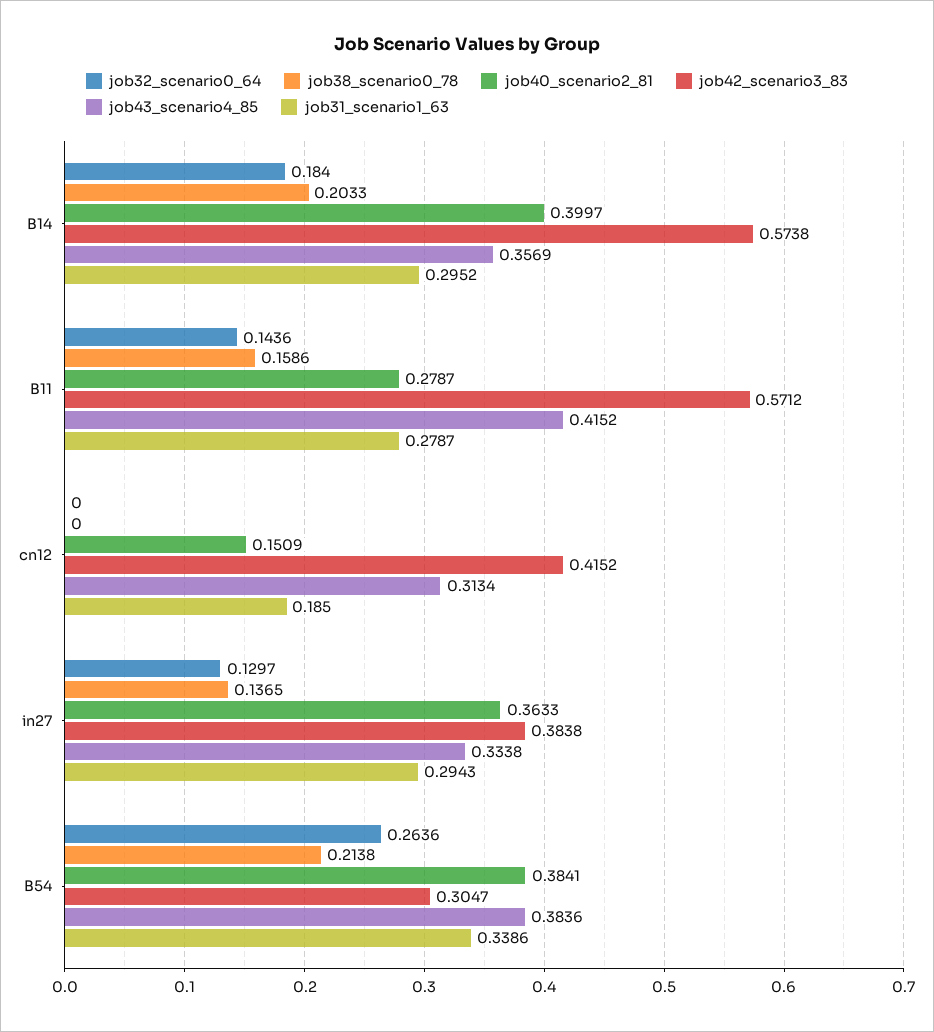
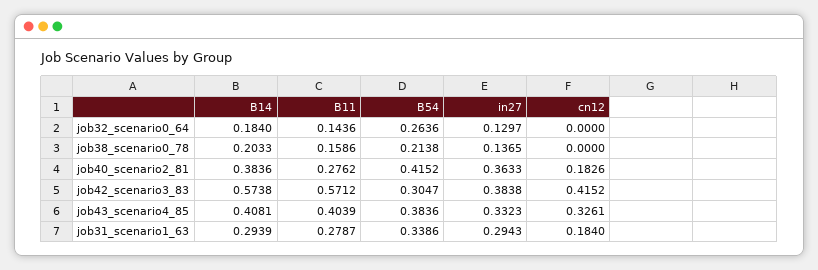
  {
    "job32_scenario0_64": {
      "B14": 0.184,
      "B11": 0.1436,
      "cn12": 0,
      "in27": 0.1297,
      "B54": 0.2636
    },
    "job38_scenario0_78": {
      "B14": 0.2033,
      "B11": 0.1586,
      "cn12": 0,
      "in27": 0.1365,
      "B54": 0.2138
    },
    "job40_scenario2_81": {
-     "B14": 0.3997,
+     "B14": 0.3836,
-     "B11": 0.2787,
+     "B11": 0.2762,
-     "cn12": 0.1509,
+     "cn12": 0.1826,
      "in27": 0.3633,
-     "B54": 0.3841
+     "B54": 0.4152
    },
    "job42_scenario3_83": {
      "B14": 0.5738,
      "B11": 0.5712,
      "cn12": 0.4152,
      "in27": 0.3838,
      "B54": 0.3047
    },
    "job43_scenario4_85": {
-     "B14": 0.3569,
+     "B14": 0.4081,
-     "B11": 0.4152,
+     "B11": 0.4039,
-     "cn12": 0.3134,
+     "cn12": 0.3261,
-     "in27": 0.3338,
+     "in27": 0.3323,
      "B54": 0.3836
    },
    "job31_scenario1_63": {
-     "B14": 0.2952,
+     "B14": 0.2939,
      "B11": 0.2787,
-     "cn12": 0.185,
+     "cn12": 0.184,
      "in27": 0.2943,
      "B54": 0.3386
    }
  }

